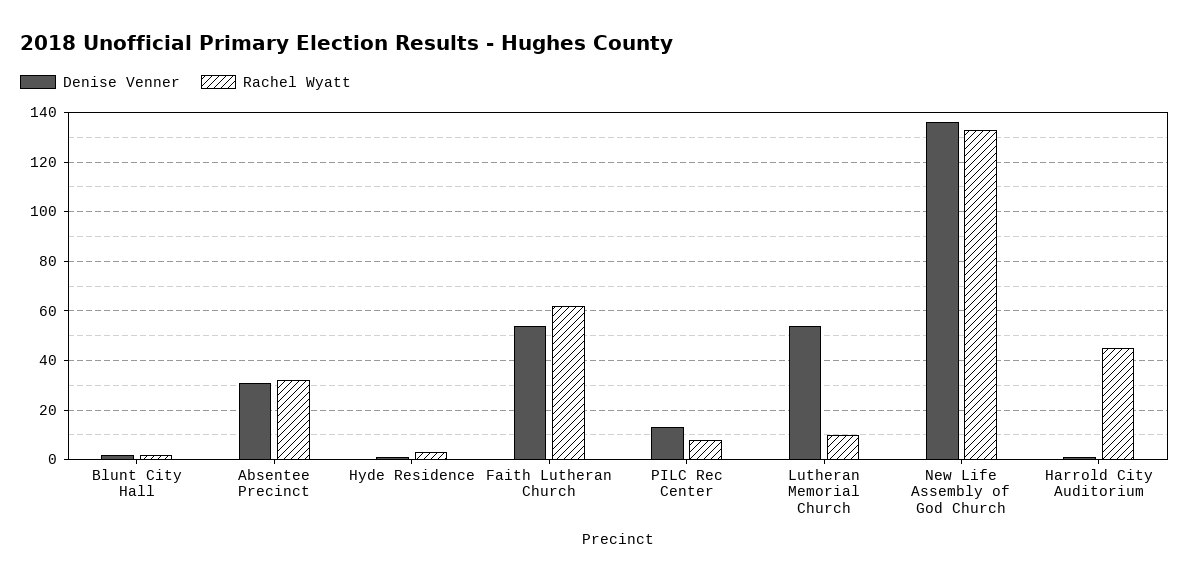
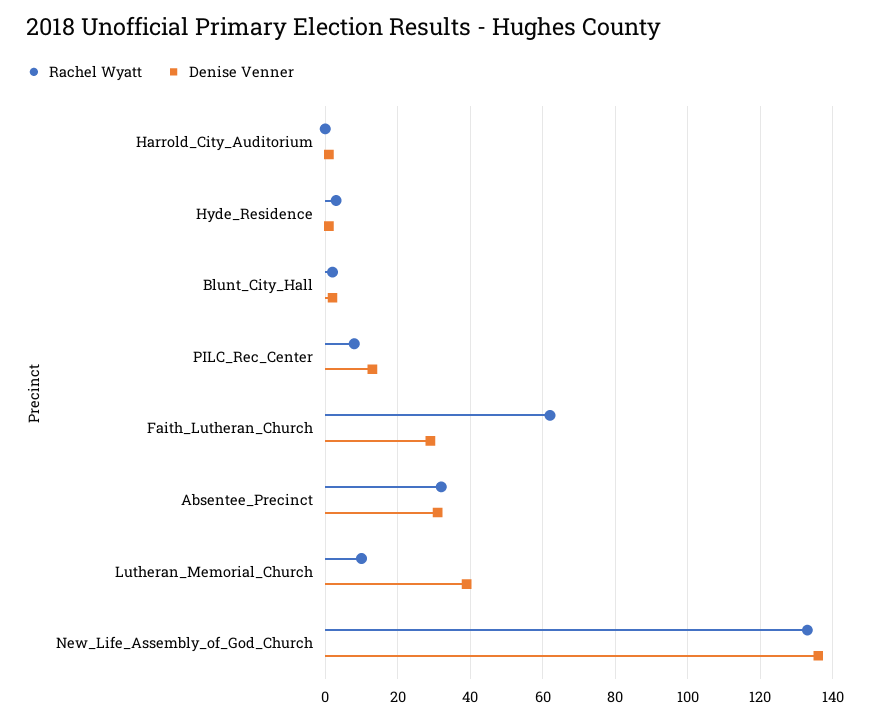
  {
    "Denise Venner": {
      "Blunt City Hall": 0,
      "Absentee Precinct": 30,
      "Hyde Residence": 0,
-     "Faith Lutheran Church": 55,
+     "Faith Lutheran Church": 30,
      "PILC Rec Center": 15,
-     "Lutheran Memorial Church": 55,
+     "Lutheran Memorial Church": 40,
      "New Life Assembly of God Church": 135,
      "Harrold City Auditorium": 0
    },
    "Rachel Wyatt": {
      "Blunt City Hall": 0,
      "Absentee Precinct": 30,
      "Hyde Residence": 5,
      "Faith Lutheran Church": 60,
      "PILC Rec Center": 10,
      "Lutheran Memorial Church": 10,
      "New Life Assembly of God Church": 135,
-     "Harrold City Auditorium": 45
+     "Harrold City Auditorium": 0
    }
  }

